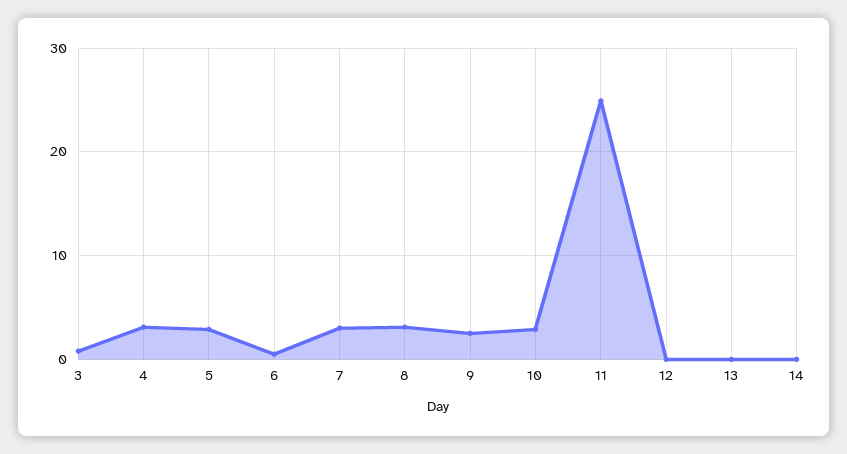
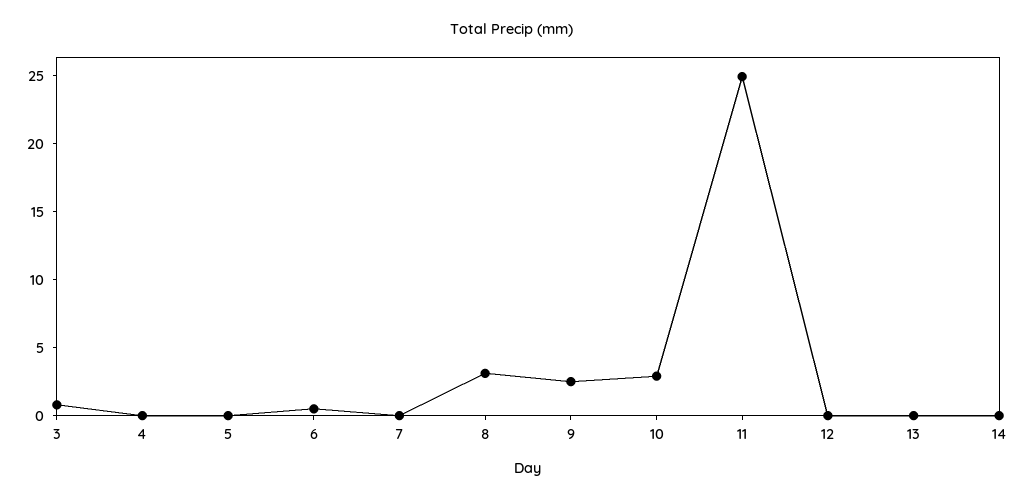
  {
    "3": 1,
-   "4": 3,
+   "4": 0,
-   "5": 3,
+   "5": 0,
    "6": 1,
-   "7": 3,
+   "7": 0,
    "8": 3,
    "9": 3,
    "10": 3,
    "11": 25,
    "12": 0,
    "13": 0,
    "14": 0
  }

